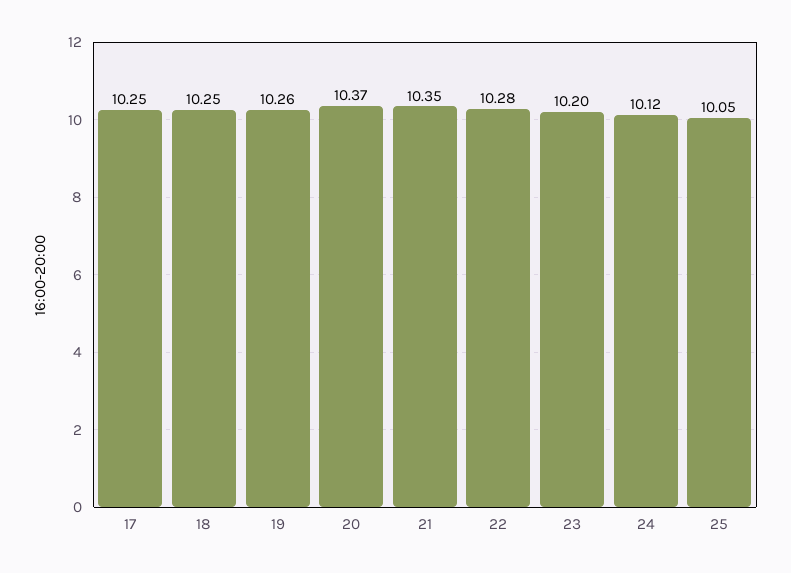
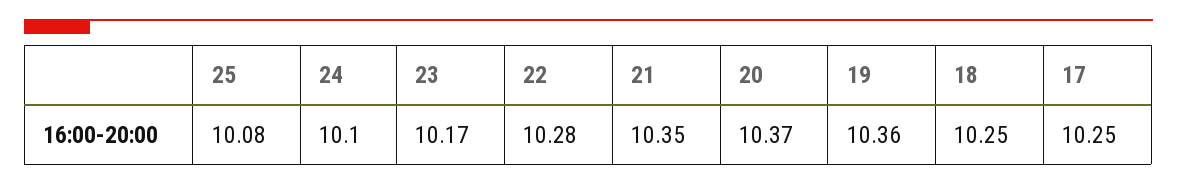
  {
    "17": 10.25,
    "18": 10.25,
-   "19": 10.26,
+   "19": 10.36,
    "20": 10.37,
    "21": 10.35,
    "22": 10.28,
-   "23": 10.2,
+   "23": 10.17,
-   "24": 10.12,
+   "24": 10.1,
-   "25": 10.05
+   "25": 10.08
  }

